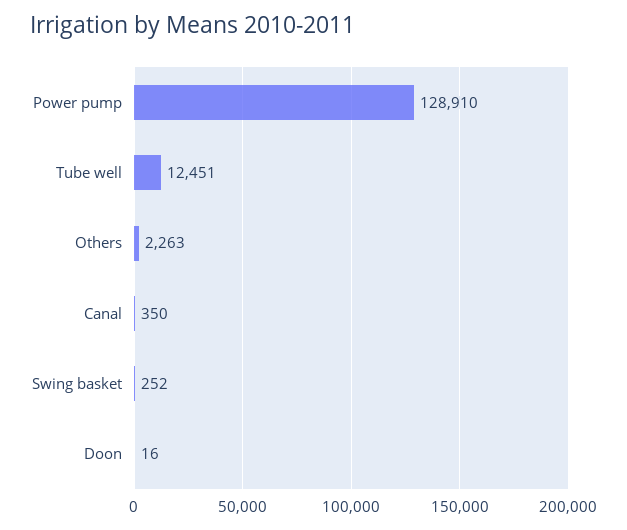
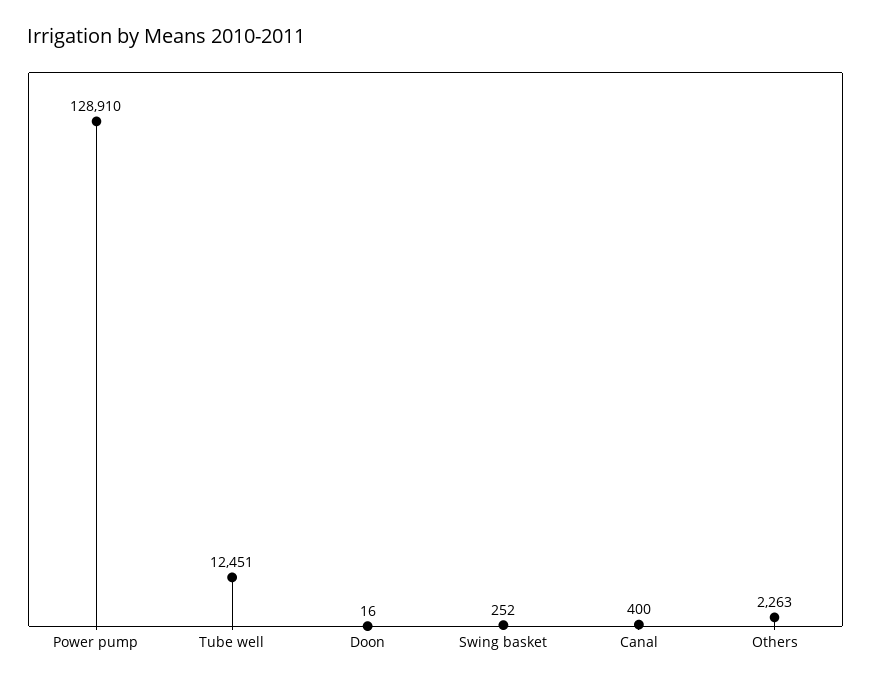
  {
    "Power pump": 128910,
    "Tube well": 12451,
    "Others": 2263,
-   "Canal": 350,
+   "Canal": 400,
    "Swing basket": 252,
    "Doon": 16
  }

